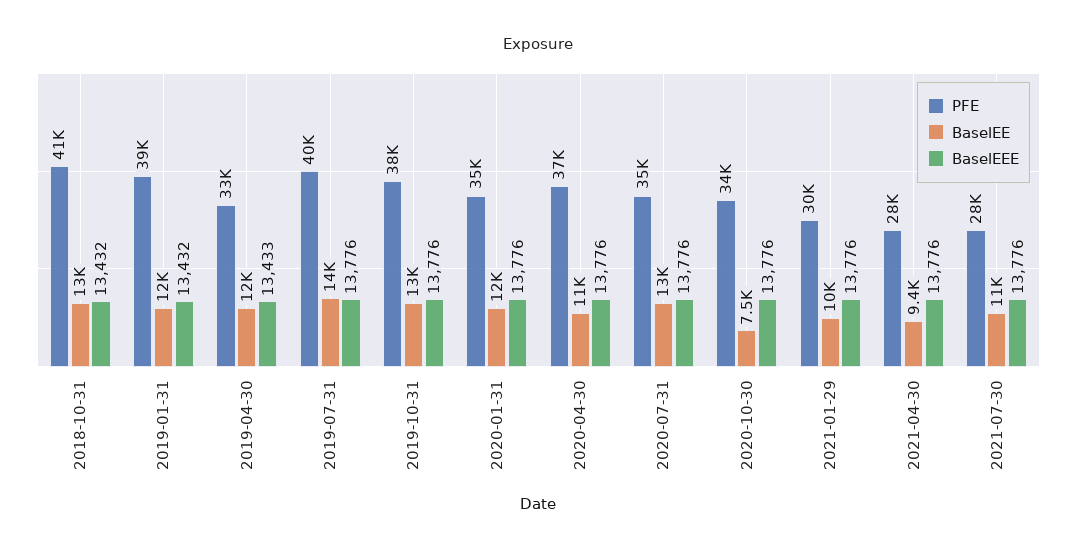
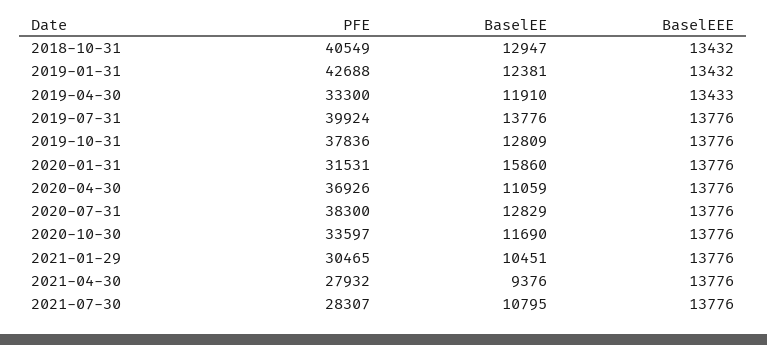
  {
    "PFE": {
      "2018-10-31": 40549,
-     "2019-01-31": 39000,
+     "2019-01-31": 42688,
      "2019-04-30": 33300,
      "2019-07-31": 39924,
      "2019-10-31": 37836,
-     "2020-01-31": 35000,
+     "2020-01-31": 31531,
      "2020-04-30": 36926,
-     "2020-07-31": 35000,
+     "2020-07-31": 38300,
      "2020-10-30": 33597,
      "2021-01-29": 30465,
      "2021-04-30": 27932,
      "2021-07-30": 28307
    },
    "BaselEE": {
      "2018-10-31": 12947,
      "2019-01-31": 12381,
      "2019-04-30": 11910,
      "2019-07-31": 13776,
      "2019-10-31": 12809,
-     "2020-01-31": 12000,
+     "2020-01-31": 15860,
      "2020-04-30": 11059,
      "2020-07-31": 12829,
-     "2020-10-30": 7500,
+     "2020-10-30": 11690,
      "2021-01-29": 10451,
      "2021-04-30": 9376,
      "2021-07-30": 10795
    },
    "BaselEEE": {
      "2018-10-31": 13432,
      "2019-01-31": 13432,
      "2019-04-30": 13433,
      "2019-07-31": 13776,
      "2019-10-31": 13776,
      "2020-01-31": 13776,
      "2020-04-30": 13776,
      "2020-07-31": 13776,
      "2020-10-30": 13776,
      "2021-01-29": 13776,
      "2021-04-30": 13776,
      "2021-07-30": 13776
    }
  }

